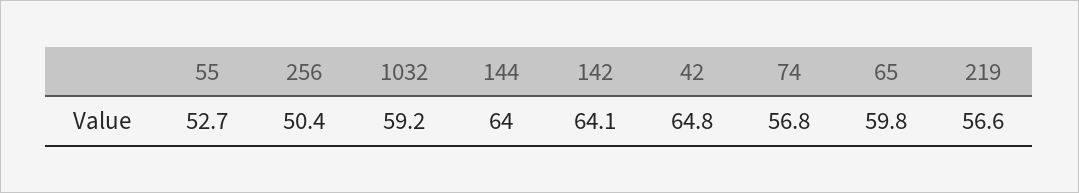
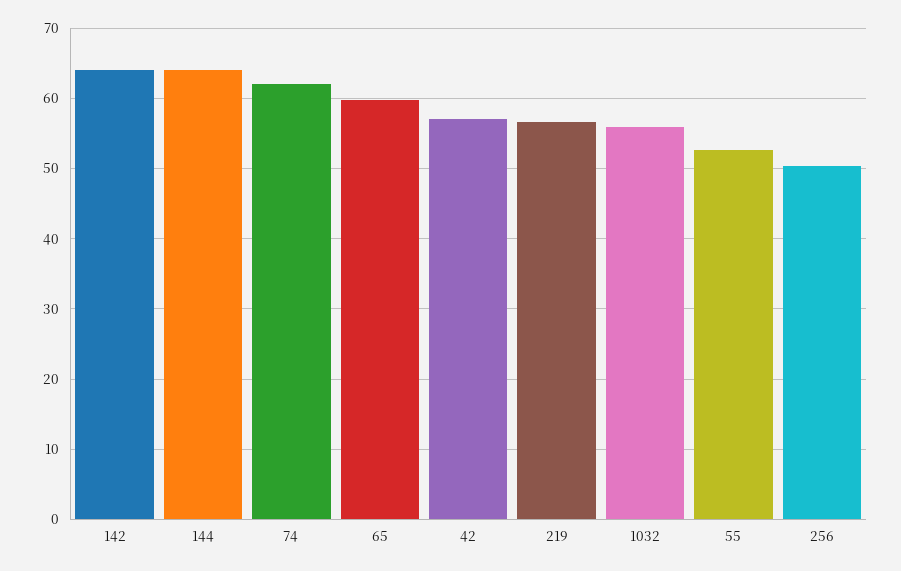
  {
    "55": 52.7,
    "256": 50.4,
-   "1032": 59.2,
+   "1032": 56,
    "144": 64,
    "142": 64.1,
-   "42": 64.8,
+   "42": 57,
-   "74": 56.8,
+   "74": 62,
    "65": 59.8,
    "219": 56.6
  }

